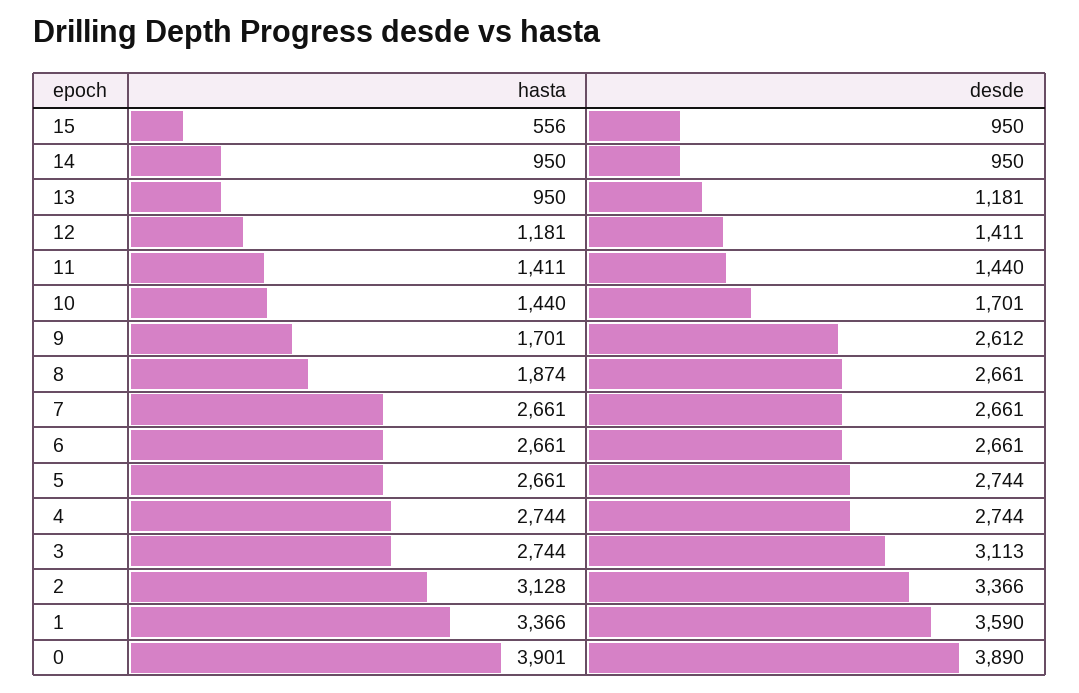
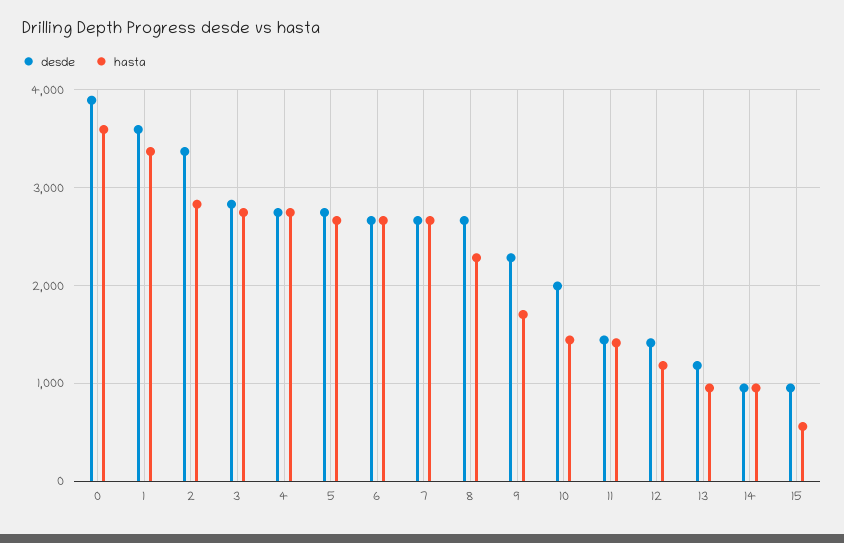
  {
    "hasta": {
      "15": 556,
      "14": 950,
      "13": 950,
      "12": 1181,
      "11": 1411,
      "10": 1440,
      "9": 1701,
-     "8": 1874,
+     "8": 2300,
      "7": 2661,
      "6": 2661,
      "5": 2661,
      "4": 2744,
      "3": 2744,
-     "2": 3128,
+     "2": 2800,
      "1": 3366,
-     "0": 3901
+     "0": 3600
    },
    "desde": {
      "15": 950,
      "14": 950,
      "13": 1181,
      "12": 1411,
      "11": 1440,
-     "10": 1701,
+     "10": 2000,
-     "9": 2612,
+     "9": 2300,
      "8": 2661,
      "7": 2661,
      "6": 2661,
      "5": 2744,
      "4": 2744,
-     "3": 3113,
+     "3": 2800,
      "2": 3366,
      "1": 3590,
      "0": 3890
    }
  }

